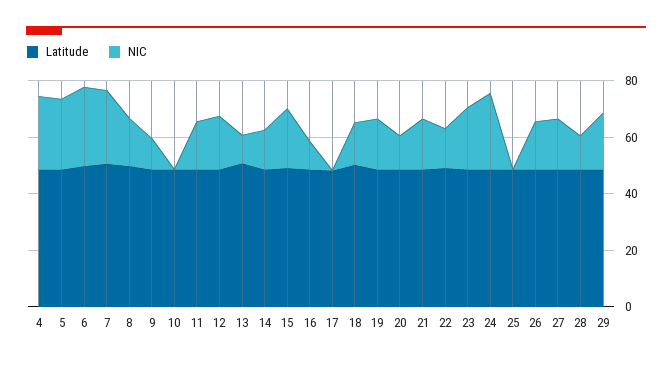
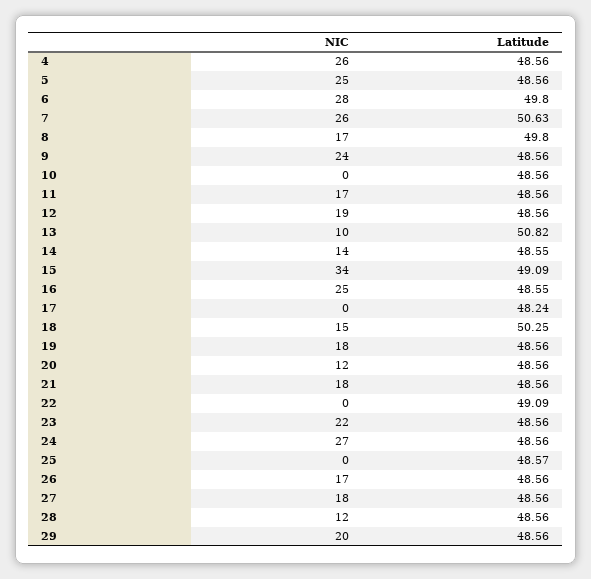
  {
    "Latitude": {
      "4": 48.56,
      "5": 48.56,
      "6": 49.8,
      "7": 50.63,
      "8": 49.8,
      "9": 48.56,
      "10": 48.56,
      "11": 48.56,
      "12": 48.56,
      "13": 50.82,
      "14": 48.55,
      "15": 49.09,
      "16": 48.55,
      "17": 48.24,
      "18": 50.25,
      "19": 48.56,
      "20": 48.56,
      "21": 48.56,
      "22": 49.09,
      "23": 48.56,
      "24": 48.56,
      "25": 48.57,
      "26": 48.56,
      "27": 48.56,
      "28": 48.56,
      "29": 48.56
    },
    "NIC": {
      "4": 26,
      "5": 25,
      "6": 28,
      "7": 26,
      "8": 17,
-     "9": 10,
+     "9": 24,
      "10": 0,
      "11": 17,
      "12": 19,
      "13": 10,
      "14": 14,
-     "15": 20,
+     "15": 34,
-     "16": 10,
+     "16": 25,
      "17": 0,
      "18": 15,
      "19": 18,
      "20": 12,
      "21": 18,
-     "22": 15,
+     "22": 0,
      "23": 22,
      "24": 27,
      "25": 0,
      "26": 17,
      "27": 18,
      "28": 12,
      "29": 20
    }
  }

